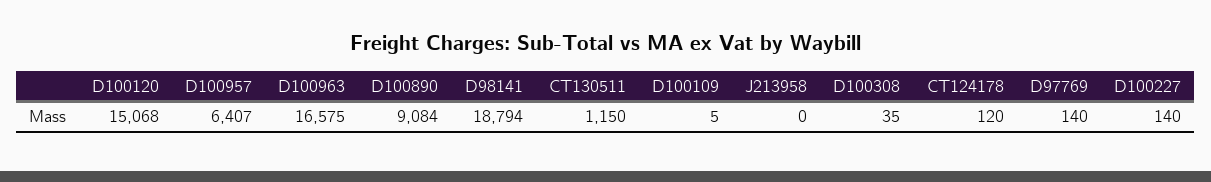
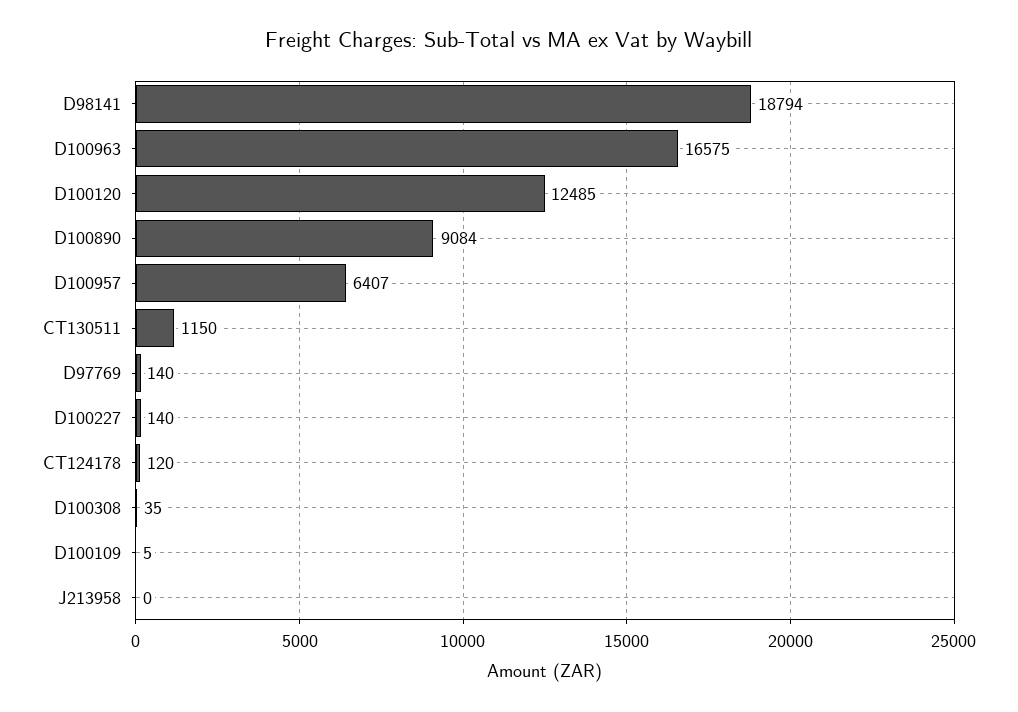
  {
-   "D100120": 15068,
+   "D100120": 12485,
    "D100957": 6407,
    "D100963": 16575,
    "D100890": 9084,
    "D98141": 18794,
    "CT130511": 1150,
    "D100109": 5,
    "J213958": 0,
    "D100308": 35,
    "CT124178": 120,
    "D97769": 140,
    "D100227": 140
  }

